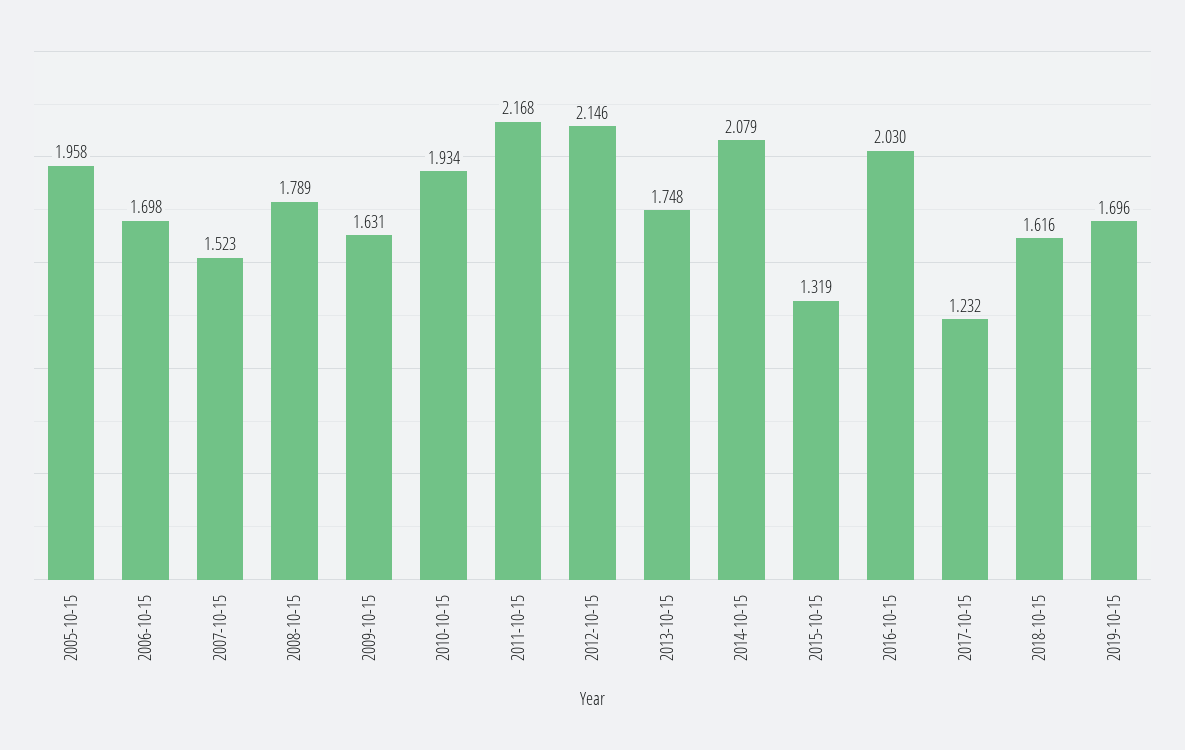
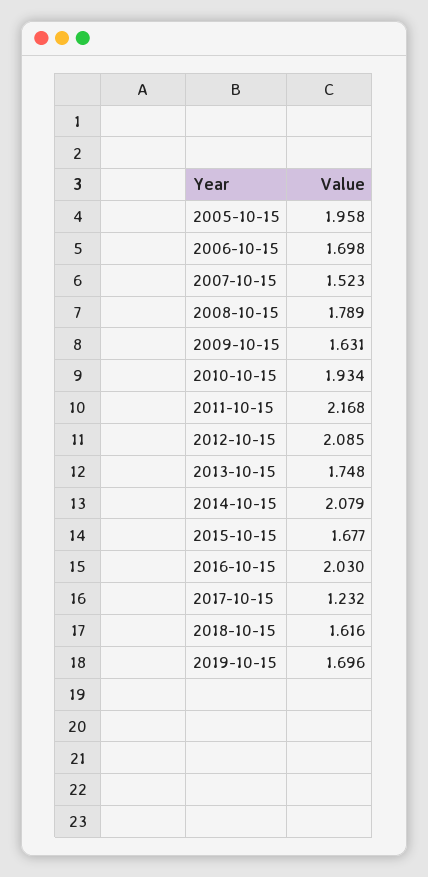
  {
    "2005-10-15": 1.958,
    "2006-10-15": 1.698,
    "2007-10-15": 1.523,
    "2008-10-15": 1.789,
    "2009-10-15": 1.631,
    "2010-10-15": 1.934,
    "2011-10-15": 2.168,
-   "2012-10-15": 2.146,
+   "2012-10-15": 2.085,
    "2013-10-15": 1.748,
    "2014-10-15": 2.079,
-   "2015-10-15": 1.319,
+   "2015-10-15": 1.677,
    "2016-10-15": 2.03,
    "2017-10-15": 1.232,
    "2018-10-15": 1.616,
    "2019-10-15": 1.696
  }

